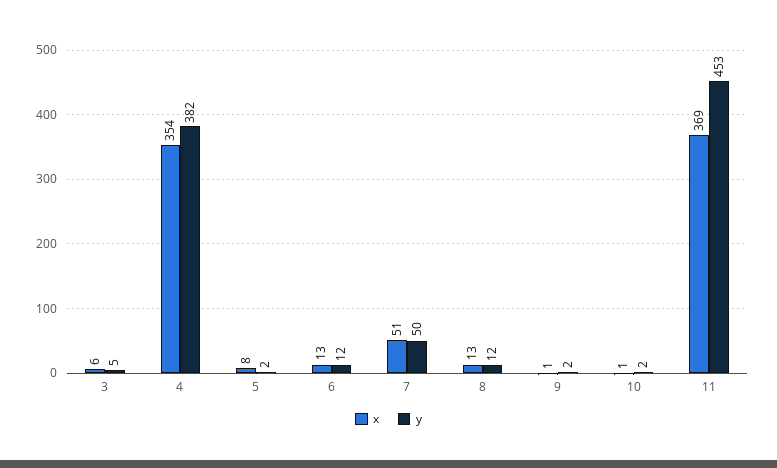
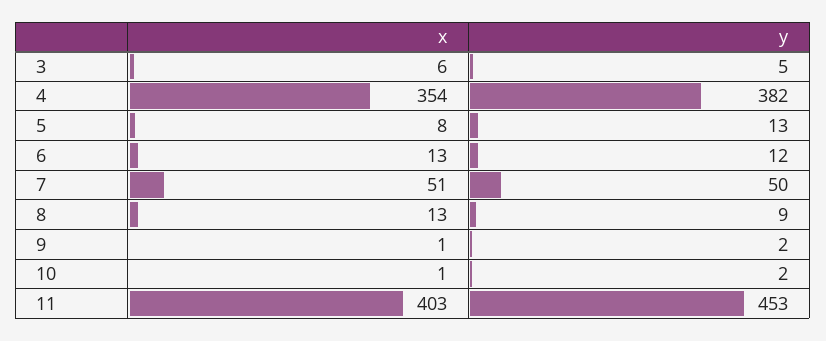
  {
    "x": {
      "3": 6,
      "4": 354,
      "5": 8,
      "6": 13,
      "7": 51,
      "8": 13,
      "9": 1,
      "10": 1,
-     "11": 369
+     "11": 403
    },
    "y": {
      "3": 5,
      "4": 382,
-     "5": 2,
+     "5": 13,
      "6": 12,
      "7": 50,
-     "8": 12,
+     "8": 9,
      "9": 2,
      "10": 2,
      "11": 453
    }
  }

